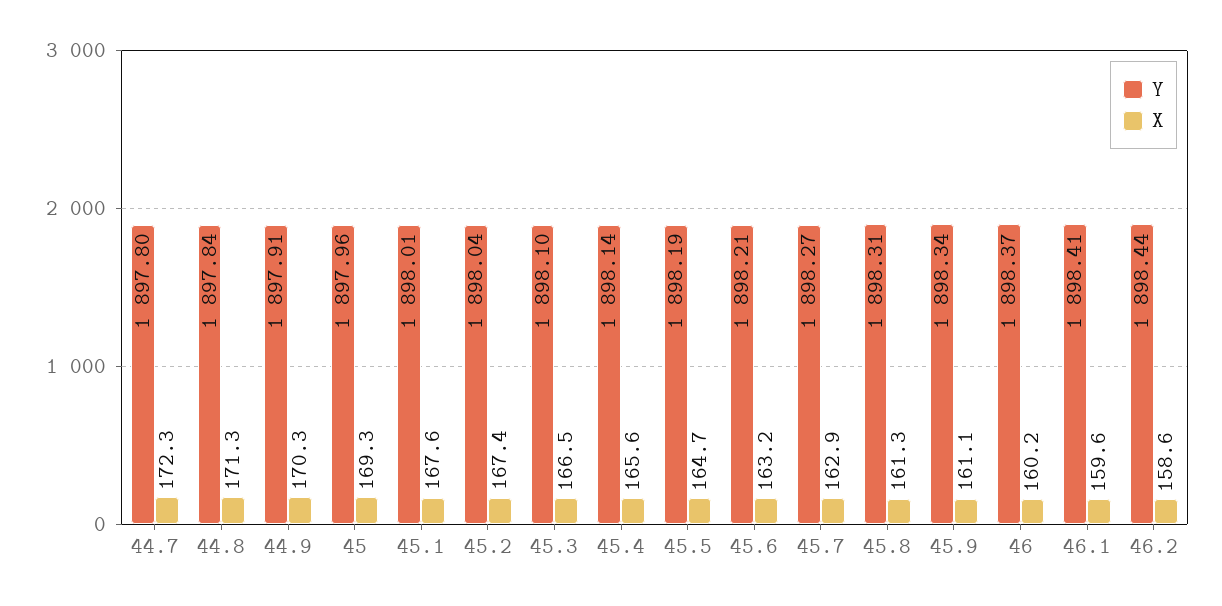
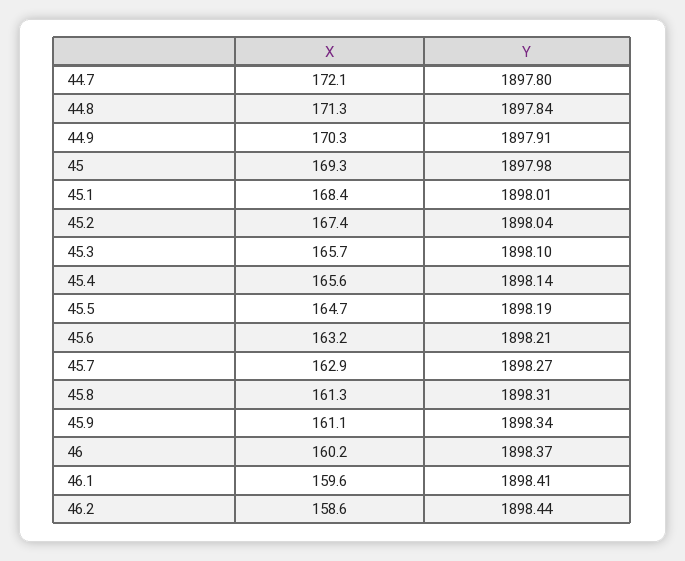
  {
    "Y": {
      "44.7": 1897.8,
      "44.8": 1897.84,
      "44.9": 1897.91,
-     "45": 1897.96,
+     "45": 1897.98,
      "45.1": 1898.01,
      "45.2": 1898.04,
      "45.3": 1898.1,
      "45.4": 1898.14,
      "45.5": 1898.19,
      "45.6": 1898.21,
      "45.7": 1898.27,
      "45.8": 1898.31,
      "45.9": 1898.34,
      "46": 1898.37,
      "46.1": 1898.41,
      "46.2": 1898.44
    },
    "X": {
-     "44.7": 172.3,
+     "44.7": 172.1,
      "44.8": 171.3,
      "44.9": 170.3,
      "45": 169.3,
-     "45.1": 167.6,
+     "45.1": 168.4,
      "45.2": 167.4,
-     "45.3": 166.5,
+     "45.3": 165.7,
      "45.4": 165.6,
      "45.5": 164.7,
      "45.6": 163.2,
      "45.7": 162.9,
      "45.8": 161.3,
      "45.9": 161.1,
      "46": 160.2,
      "46.1": 159.6,
      "46.2": 158.6
    }
  }

